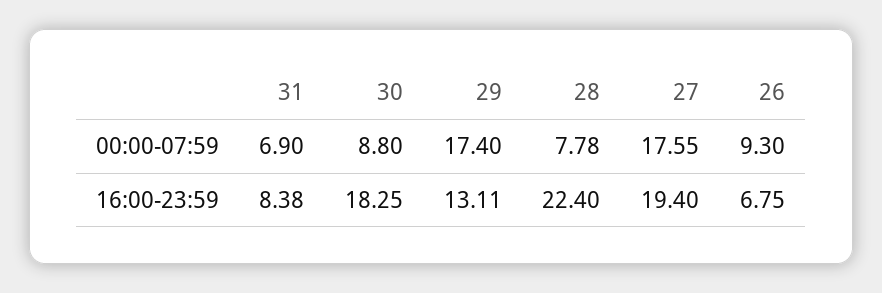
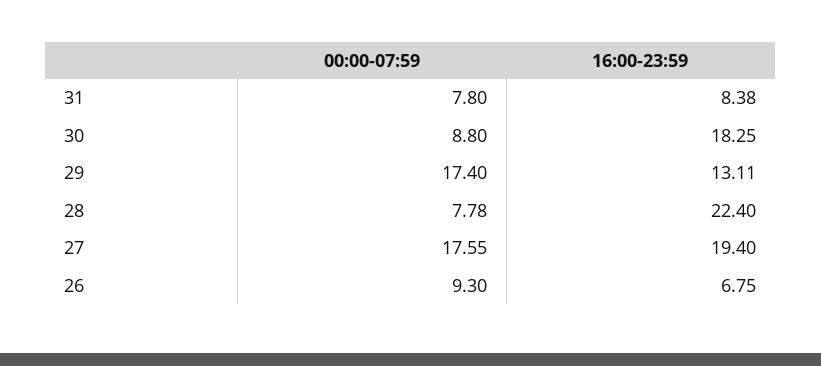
  {
    "31": {
-     "00:00-07:59": 6.9,
+     "00:00-07:59": 7.8,
      "16:00-23:59": 8.38
    },
    "30": {
      "00:00-07:59": 8.8,
      "16:00-23:59": 18.25
    },
    "29": {
      "00:00-07:59": 17.4,
      "16:00-23:59": 13.11
    },
    "28": {
      "00:00-07:59": 7.78,
      "16:00-23:59": 22.4
    },
    "27": {
      "00:00-07:59": 17.55,
      "16:00-23:59": 19.4
    },
    "26": {
      "00:00-07:59": 9.3,
      "16:00-23:59": 6.75
    }
  }

